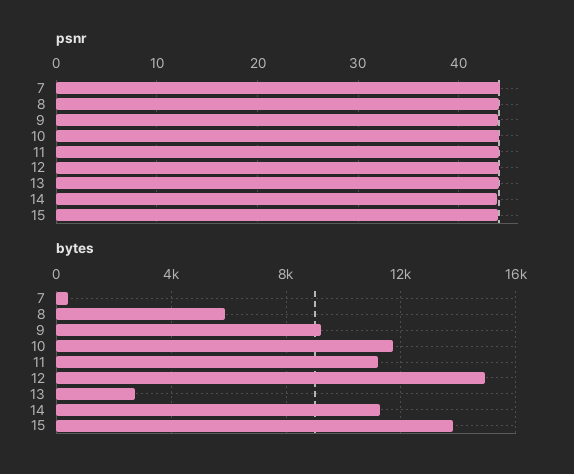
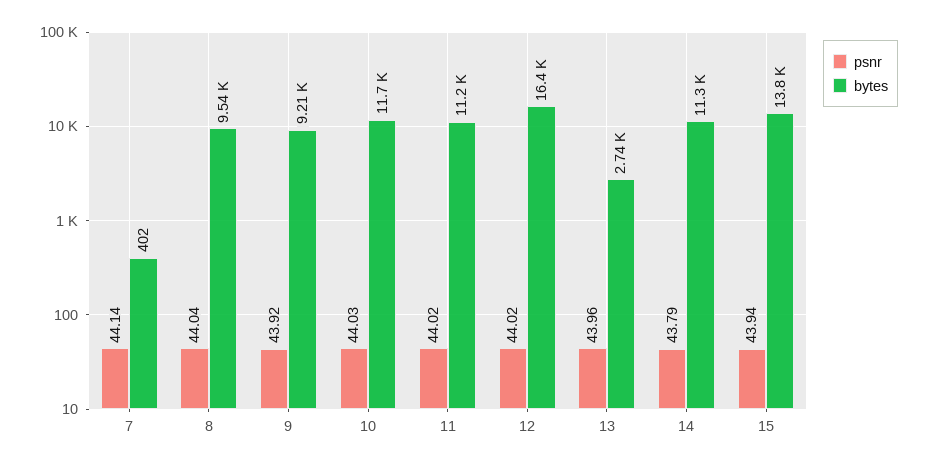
  {
    "psnr": {
      "7": 44.14,
      "8": 44.04,
      "9": 43.92,
      "10": 44.03,
      "11": 44.02,
      "12": 44.02,
      "13": 43.96,
      "14": 43.79,
      "15": 43.94
    },
    "bytes": {
      "7": 402,
-     "8": 6000,
+     "8": 9540,
      "9": 9210,
      "10": 11700,
      "11": 11200,
-     "12": 15000,
+     "12": 16400,
      "13": 2740,
      "14": 11300,
      "15": 13800
    }
  }

